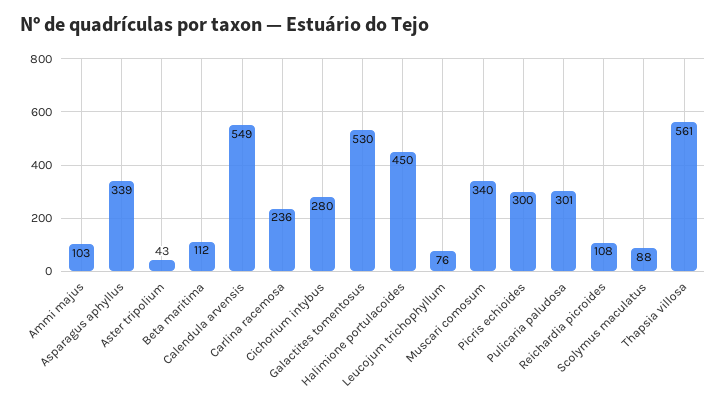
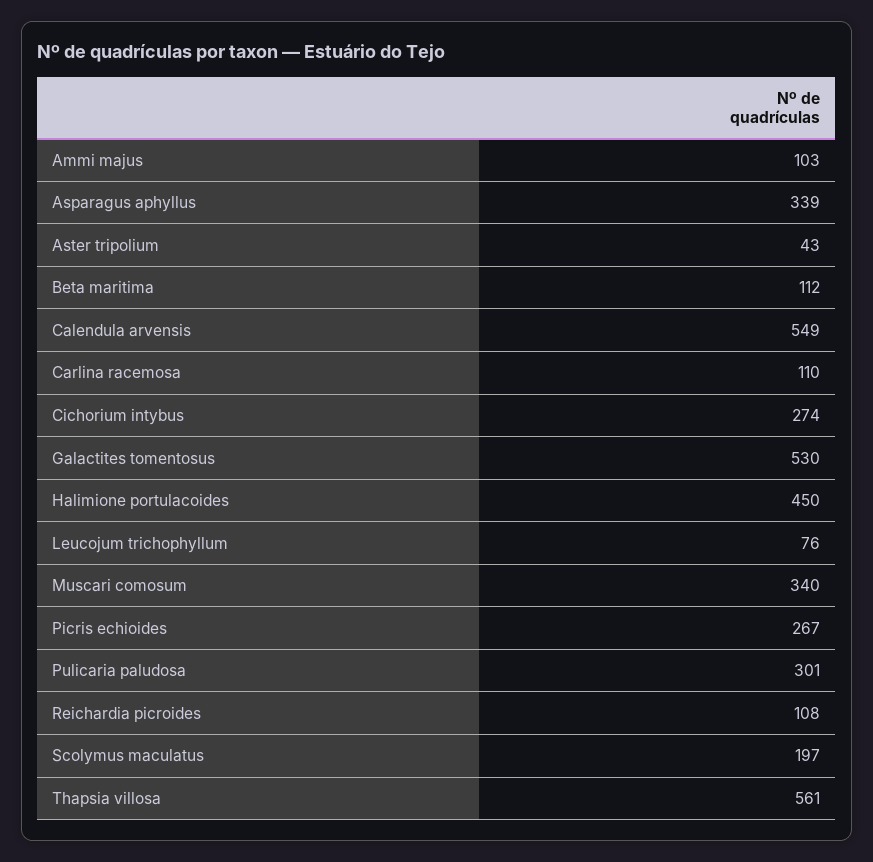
  {
    "Ammi majus": 103,
    "Asparagus aphyllus": 339,
    "Aster tripolium": 43,
    "Beta maritima": 112,
    "Calendula arvensis": 549,
-   "Carlina racemosa": 236,
+   "Carlina racemosa": 110,
-   "Cichorium intybus": 280,
+   "Cichorium intybus": 274,
    "Galactites tomentosus": 530,
    "Halimione portulacoides": 450,
    "Leucojum trichophyllum": 76,
    "Muscari comosum": 340,
-   "Picris echioides": 300,
+   "Picris echioides": 267,
    "Pulicaria paludosa": 301,
    "Reichardia picroides": 108,
-   "Scolymus maculatus": 88,
+   "Scolymus maculatus": 197,
    "Thapsia villosa": 561
  }

